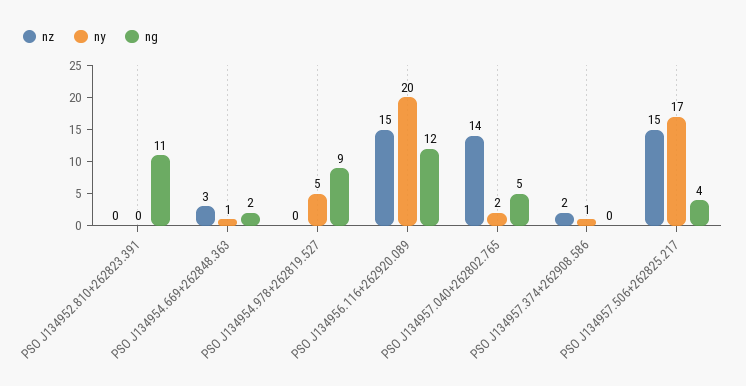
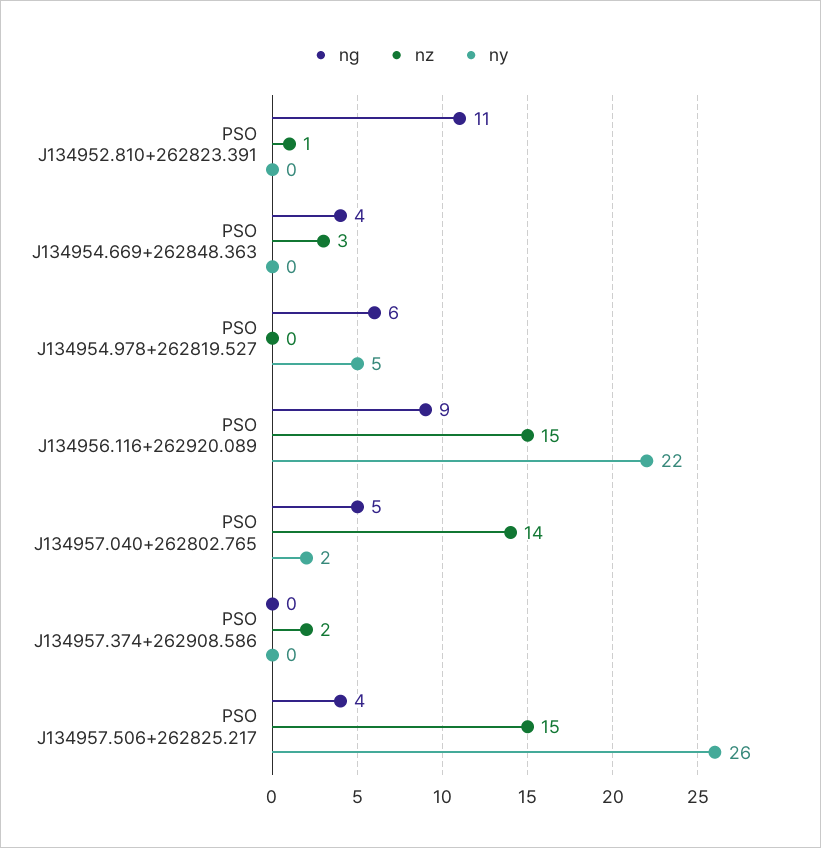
  {
    "nz": {
-     "PSO J134952.810+262823.391": 0,
+     "PSO J134952.810+262823.391": 1,
      "PSO J134954.669+262848.363": 3,
      "PSO J134954.978+262819.527": 0,
      "PSO J134956.116+262920.089": 15,
      "PSO J134957.040+262802.765": 14,
      "PSO J134957.374+262908.586": 2,
      "PSO J134957.506+262825.217": 15
    },
    "ny": {
      "PSO J134952.810+262823.391": 0,
-     "PSO J134954.669+262848.363": 1,
+     "PSO J134954.669+262848.363": 0,
      "PSO J134954.978+262819.527": 5,
-     "PSO J134956.116+262920.089": 20,
+     "PSO J134956.116+262920.089": 22,
      "PSO J134957.040+262802.765": 2,
-     "PSO J134957.374+262908.586": 1,
+     "PSO J134957.374+262908.586": 0,
-     "PSO J134957.506+262825.217": 17
+     "PSO J134957.506+262825.217": 26
    },
    "ng": {
      "PSO J134952.810+262823.391": 11,
-     "PSO J134954.669+262848.363": 2,
+     "PSO J134954.669+262848.363": 4,
-     "PSO J134954.978+262819.527": 9,
+     "PSO J134954.978+262819.527": 6,
-     "PSO J134956.116+262920.089": 12,
+     "PSO J134956.116+262920.089": 9,
      "PSO J134957.040+262802.765": 5,
      "PSO J134957.374+262908.586": 0,
      "PSO J134957.506+262825.217": 4
    }
  }

